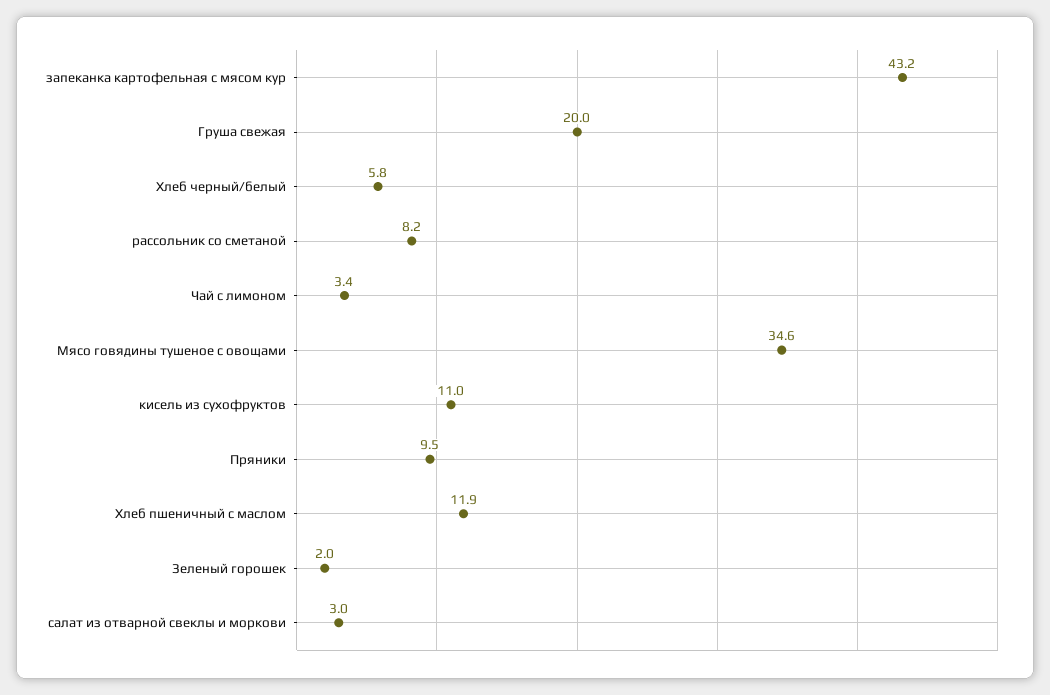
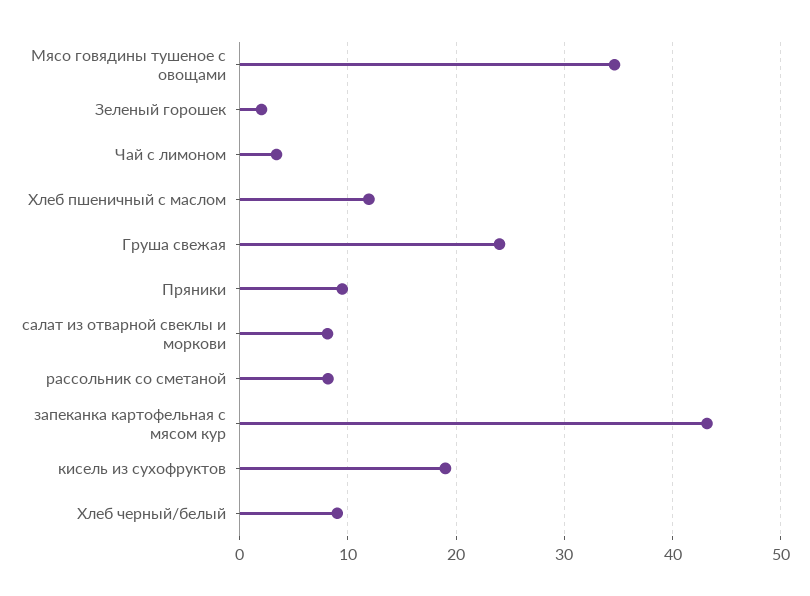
  {
    "запеканка картофельная с мясом кур": 43.2,
-   "Груша свежая": 20,
+   "Груша свежая": 24,
-   "Хлеб черный/белый": 5.8,
+   "Хлеб черный/белый": 9,
    "рассольник со сметаной": 8.2,
    "Чай с лимоном": 3.4,
    "Мясо говядины тушеное с овощами": 34.6,
-   "кисель из сухофруктов": 11,
+   "кисель из сухофруктов": 19,
    "Пряники": 9.5,
    "Хлеб пшеничный с маслом": 11.9,
    "Зеленый горошек": 2,
-   "салат из отварной свеклы и моркови": 3
+   "салат из отварной свеклы и моркови": 8
  }

